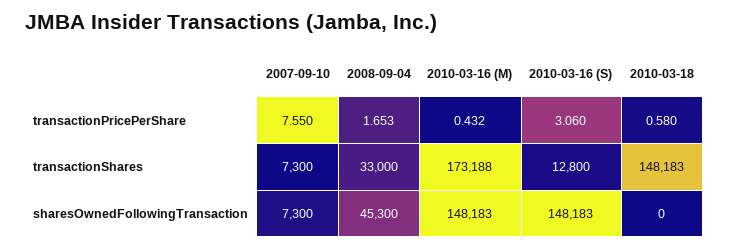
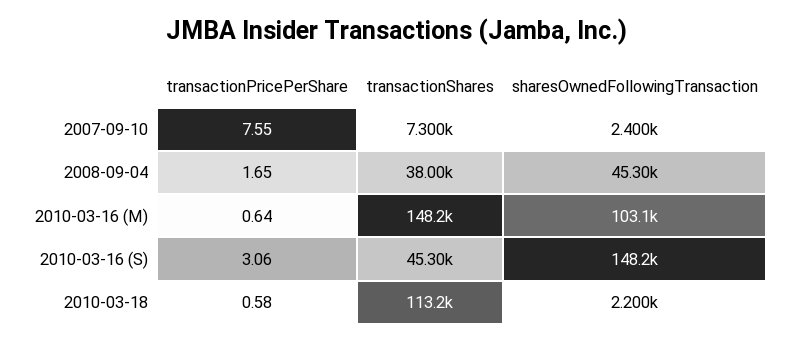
  {
    "2007-09-10": {
      "transactionPricePerShare": 7.55,
      "transactionShares": 7300,
-     "sharesOwnedFollowingTransaction": 7300
+     "sharesOwnedFollowingTransaction": 2400
    },
    "2008-09-04": {
      "transactionPricePerShare": 1.653,
-     "transactionShares": 33000,
+     "transactionShares": 38000,
      "sharesOwnedFollowingTransaction": 45300
    },
    "2010-03-16 (M)": {
-     "transactionPricePerShare": 0.432,
+     "transactionPricePerShare": 0.64,
-     "transactionShares": 173188,
+     "transactionShares": 148200,
-     "sharesOwnedFollowingTransaction": 148183
+     "sharesOwnedFollowingTransaction": 103100
    },
    "2010-03-16 (S)": {
      "transactionPricePerShare": 3.06,
-     "transactionShares": 12800,
+     "transactionShares": 45300,
      "sharesOwnedFollowingTransaction": 148183
    },
    "2010-03-18": {
      "transactionPricePerShare": 0.58,
-     "transactionShares": 148183,
+     "transactionShares": 113200,
-     "sharesOwnedFollowingTransaction": 0
+     "sharesOwnedFollowingTransaction": 2200
    }
  }

